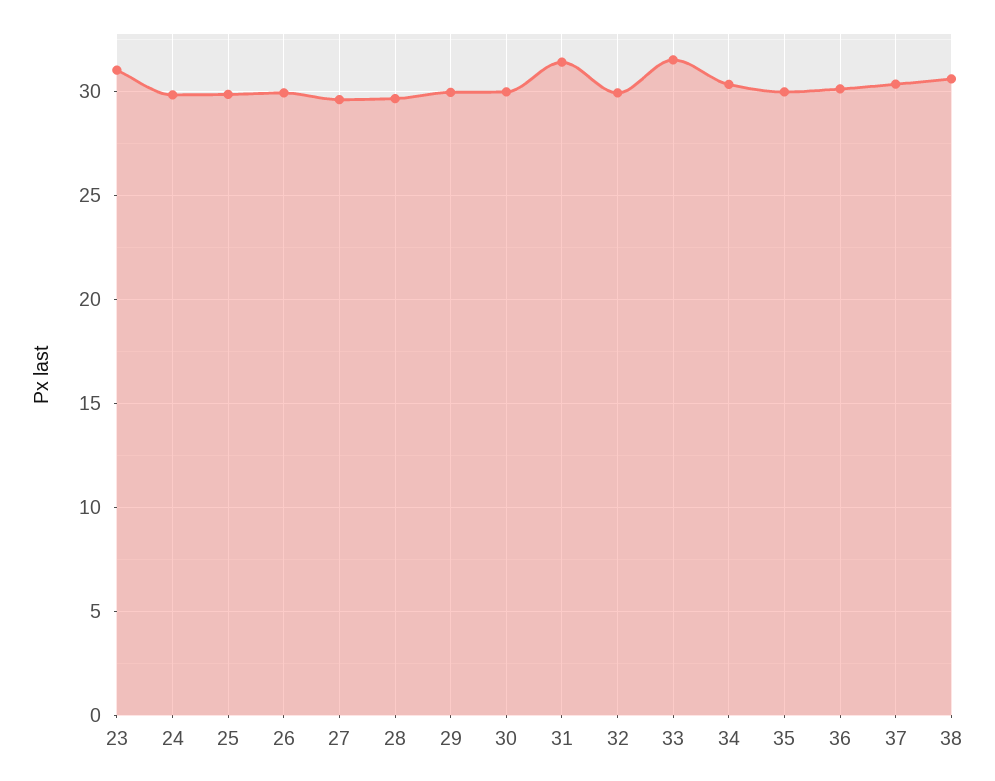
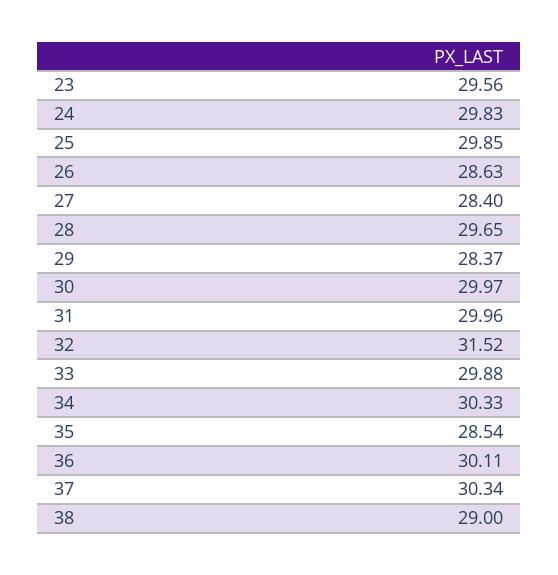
  {
-   "23": 31,
+   "23": 29.56,
    "24": 29.83,
    "25": 29.85,
-   "26": 30,
+   "26": 28.63,
-   "27": 29.5,
+   "27": 28.4,
    "28": 29.65,
-   "29": 30,
+   "29": 28.37,
    "30": 29.97,
-   "31": 31.5,
+   "31": 29.96,
-   "32": 30,
+   "32": 31.52,
-   "33": 31.5,
+   "33": 29.88,
    "34": 30.33,
-   "35": 30,
+   "35": 28.54,
    "36": 30.11,
    "37": 30.34,
-   "38": 30.5
+   "38": 29
  }

